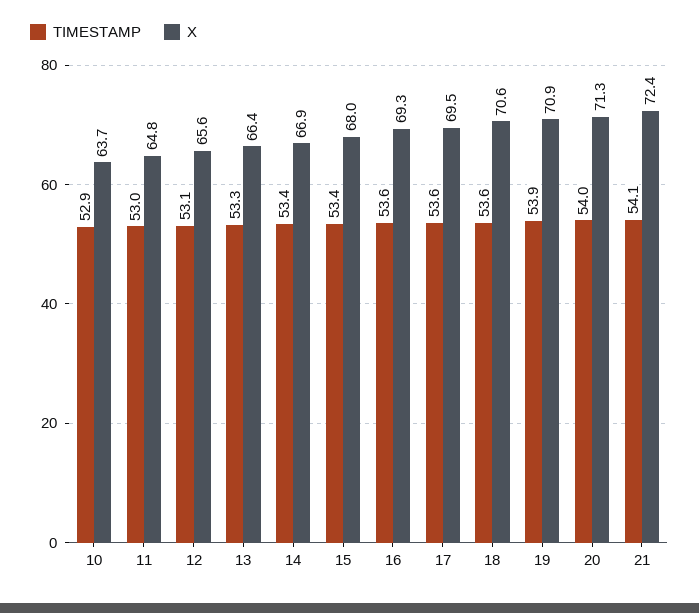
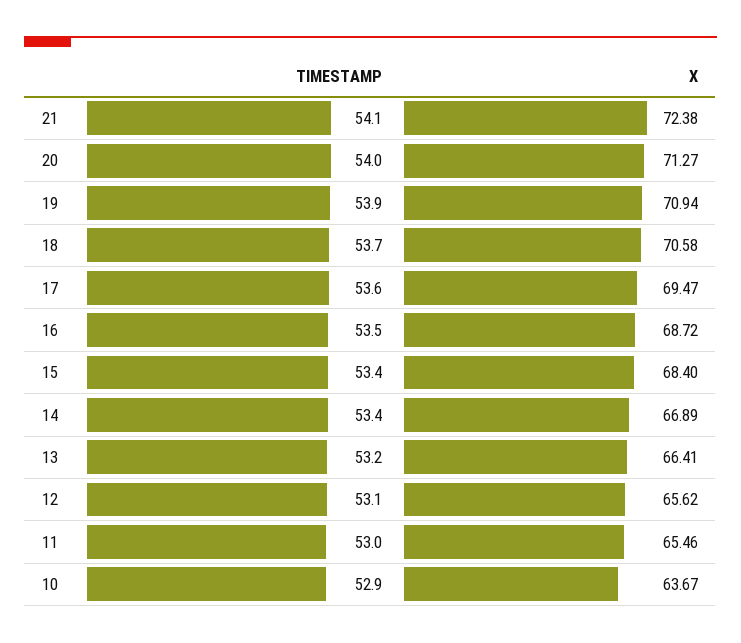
  {
    "TIMESTAMP": {
      "10": 52.9,
      "11": 53,
      "12": 53.1,
-     "13": 53.3,
+     "13": 53.2,
      "14": 53.4,
      "15": 53.4,
-     "16": 53.6,
+     "16": 53.5,
      "17": 53.6,
-     "18": 53.6,
+     "18": 53.7,
      "19": 53.9,
      "20": 54,
      "21": 54.1
    },
    "X": {
      "10": 63.67,
-     "11": 64.8,
+     "11": 65.46,
      "12": 65.62,
      "13": 66.41,
      "14": 66.89,
-     "15": 68,
+     "15": 68.4,
-     "16": 69.3,
+     "16": 68.72,
      "17": 69.47,
      "18": 70.58,
      "19": 70.94,
      "20": 71.27,
      "21": 72.38
    }
  }

